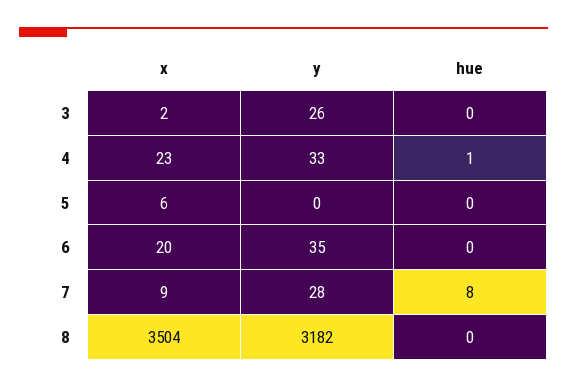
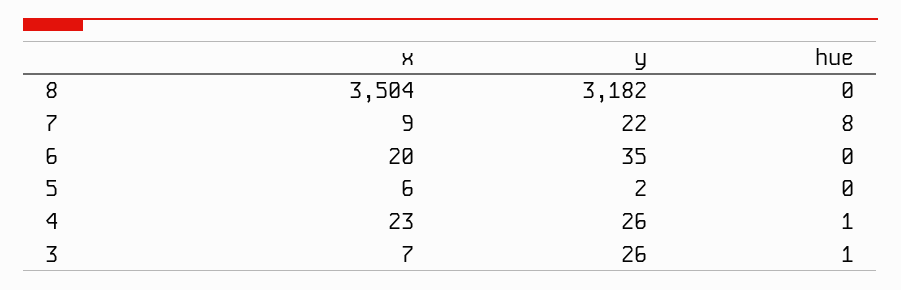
  {
    "x": {
-     "3": 2,
+     "3": 7,
      "4": 23,
      "5": 6,
      "6": 20,
      "7": 9,
      "8": 3504
    },
    "y": {
      "3": 26,
-     "4": 33,
+     "4": 26,
-     "5": 0,
+     "5": 2,
      "6": 35,
-     "7": 28,
+     "7": 22,
      "8": 3182
    },
    "hue": {
-     "3": 0,
+     "3": 1,
      "4": 1,
      "5": 0,
      "6": 0,
      "7": 8,
      "8": 0
    }
  }

